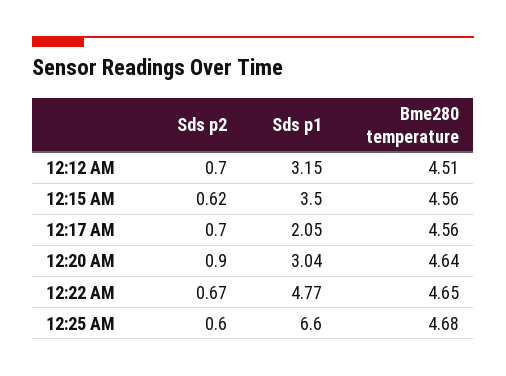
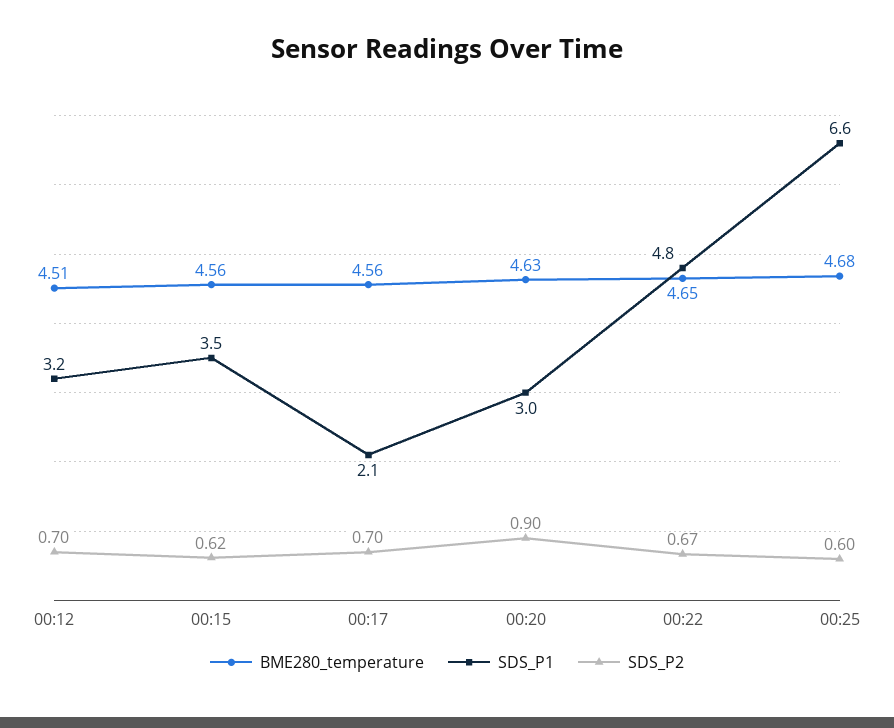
  {
    "Sds p2": {
      "12:12 AM": 0.7,
      "12:15 AM": 0.62,
      "12:17 AM": 0.7,
      "12:20 AM": 0.9,
      "12:22 AM": 0.67,
      "12:25 AM": 0.6
    },
    "Sds p1": {
      "12:12 AM": 3.15,
      "12:15 AM": 3.5,
      "12:17 AM": 2.05,
      "12:20 AM": 3.04,
      "12:22 AM": 4.77,
      "12:25 AM": 6.6
    },
    "Bme280 temperature": {
      "12:12 AM": 4.51,
      "12:15 AM": 4.56,
      "12:17 AM": 4.56,
-     "12:20 AM": 4.64,
+     "12:20 AM": 4.63,
      "12:22 AM": 4.65,
      "12:25 AM": 4.68
    }
  }

